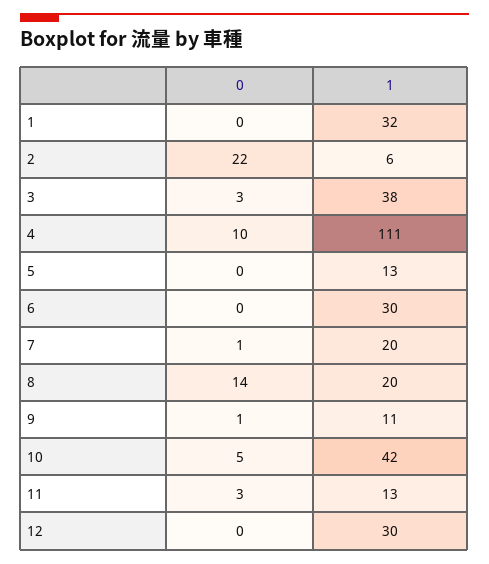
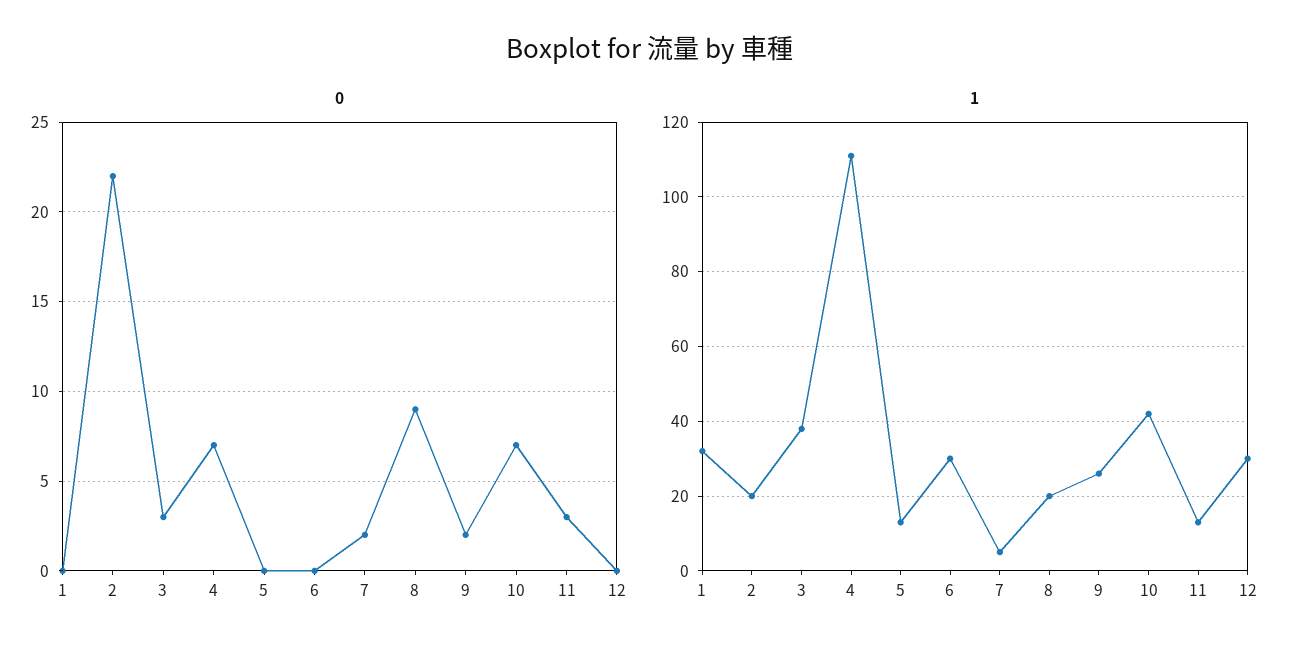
  {
    "0": {
      "1": 0,
      "2": 22,
      "3": 3,
-     "4": 10,
+     "4": 7,
      "5": 0,
      "6": 0,
-     "7": 1,
+     "7": 2,
-     "8": 14,
+     "8": 9,
-     "9": 1,
+     "9": 2,
-     "10": 5,
+     "10": 7,
      "11": 3,
      "12": 0
    },
    "1": {
      "1": 32,
-     "2": 6,
+     "2": 20,
      "3": 38,
      "4": 111,
      "5": 13,
      "6": 30,
-     "7": 20,
+     "7": 5,
      "8": 20,
-     "9": 11,
+     "9": 25,
      "10": 42,
      "11": 13,
      "12": 30
    }
  }

